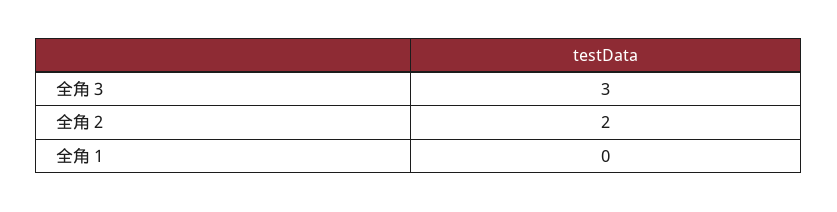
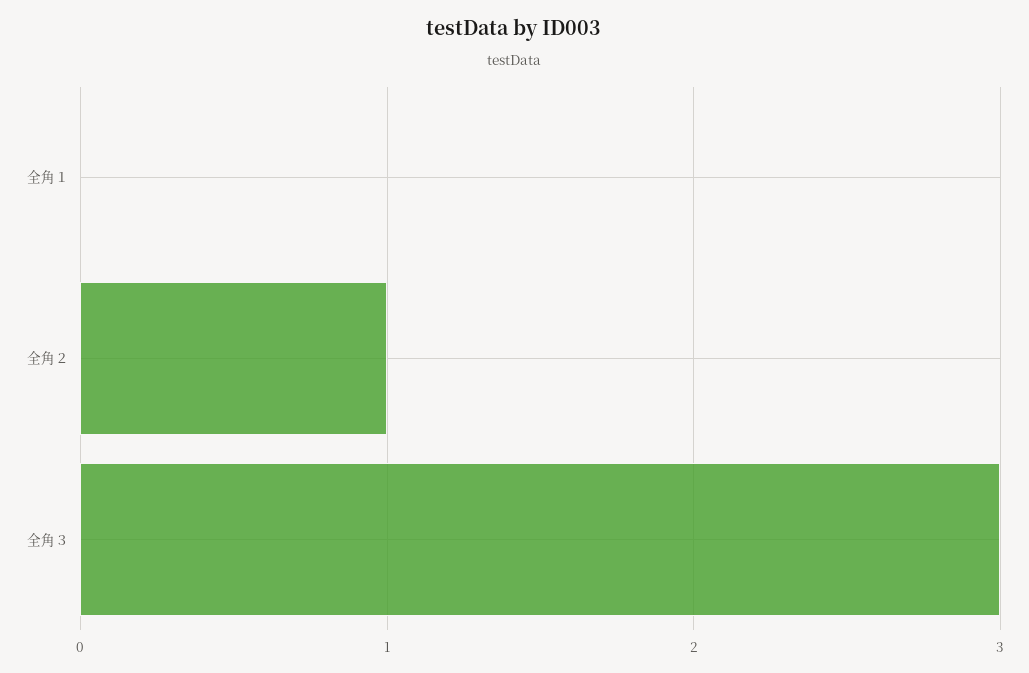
  {
    "全角３": 3,
-   "全角２": 2,
+   "全角２": 1,
    "全角１": 0
  }

